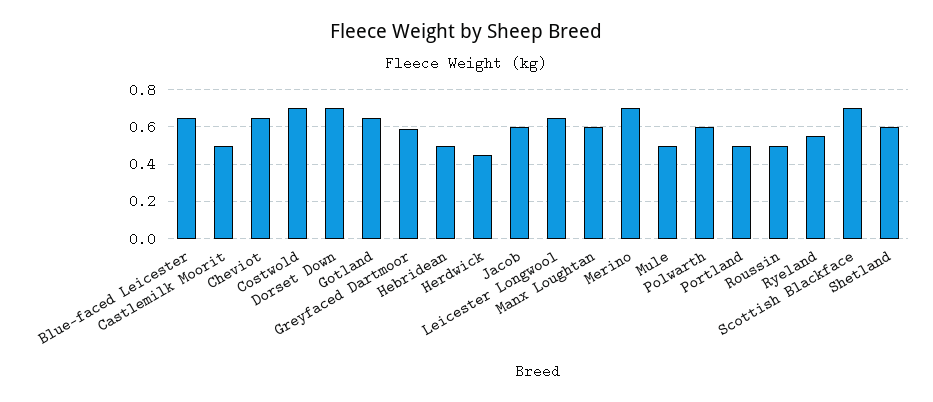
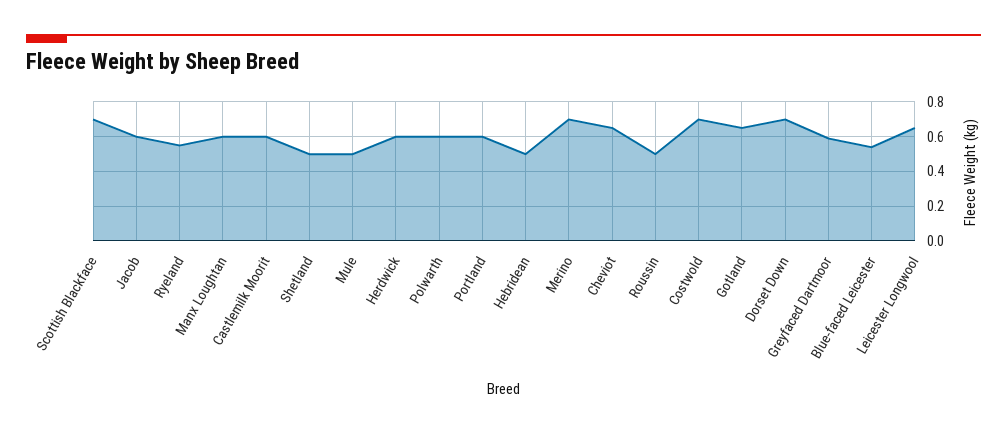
  {
-   "Blue-faced Leicester": 0.65,
+   "Blue-faced Leicester": 0.55,
-   "Castlemilk Moorit": 0.5,
+   "Castlemilk Moorit": 0.6,
    "Cheviot": 0.65,
    "Costwold": 0.7,
    "Dorset Down": 0.7,
    "Gotland": 0.65,
    "Greyfaced Dartmoor": 0.6,
    "Hebridean": 0.5,
-   "Herdwick": 0.45,
+   "Herdwick": 0.6,
    "Jacob": 0.6,
    "Leicester Longwool": 0.65,
    "Manx Loughtan": 0.6,
    "Merino": 0.7,
    "Mule": 0.5,
    "Polwarth": 0.6,
-   "Portland": 0.5,
+   "Portland": 0.6,
    "Roussin": 0.5,
    "Ryeland": 0.55,
    "Scottish Blackface": 0.7,
-   "Shetland": 0.6
+   "Shetland": 0.5
  }

